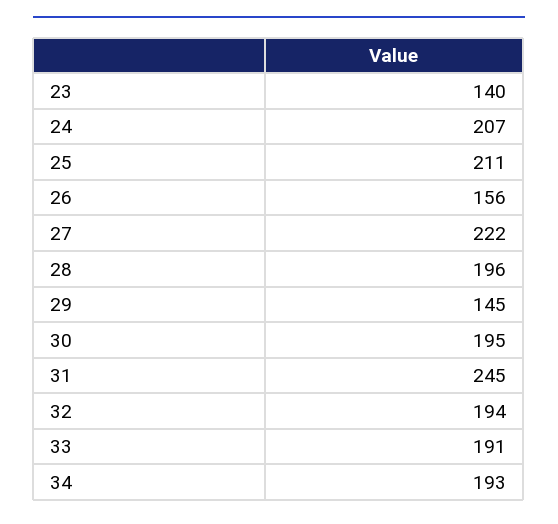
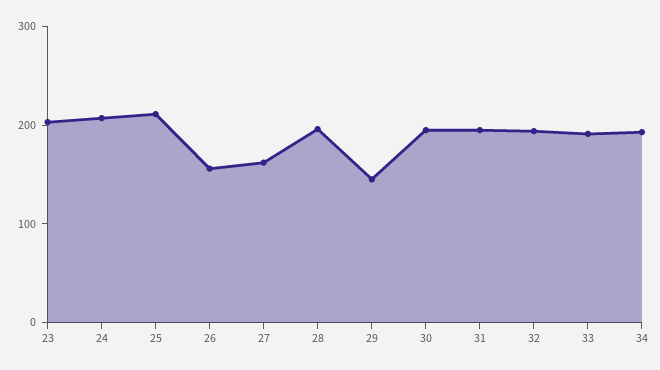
  {
-   "23": 140,
+   "23": 200,
    "24": 207,
    "25": 211,
    "26": 156,
-   "27": 222,
+   "27": 160,
    "28": 196,
    "29": 145,
    "30": 195,
-   "31": 245,
+   "31": 200,
    "32": 194,
    "33": 191,
    "34": 193
  }

